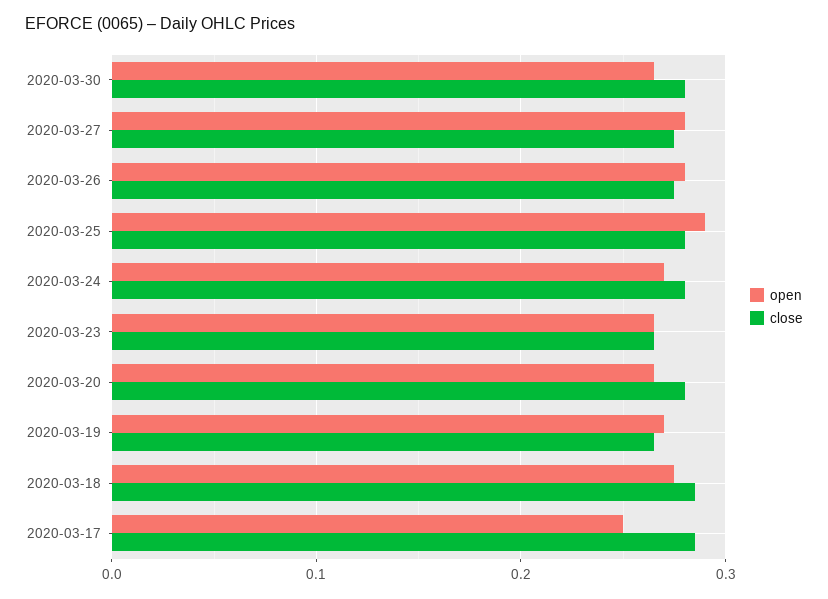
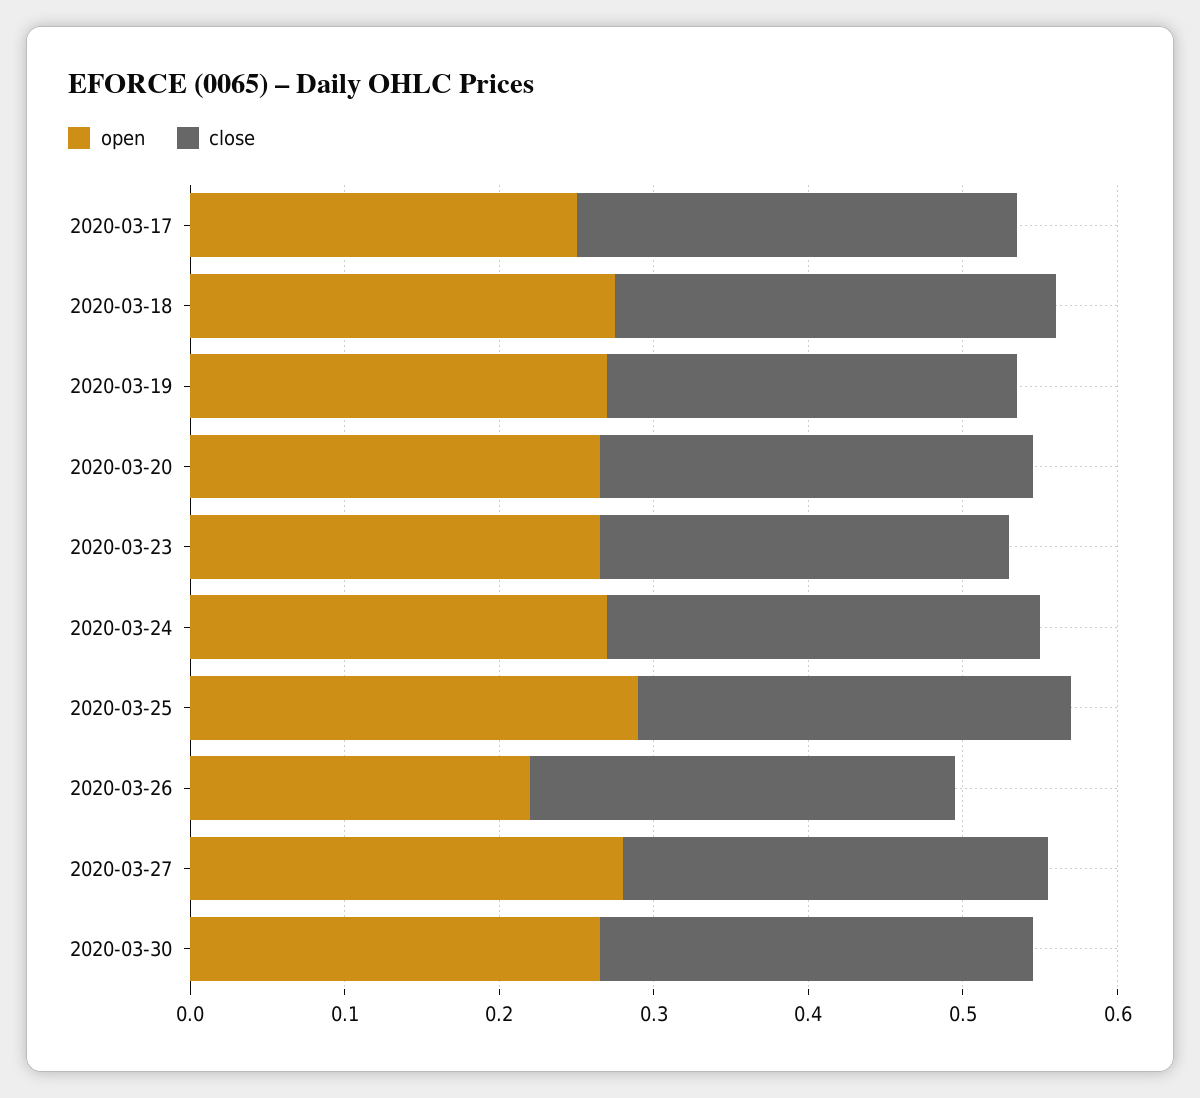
  {
    "open": {
      "2020-03-30": 0.27,
      "2020-03-27": 0.28,
-     "2020-03-26": 0.28,
+     "2020-03-26": 0.22,
      "2020-03-25": 0.29,
      "2020-03-24": 0.27,
      "2020-03-23": 0.27,
      "2020-03-20": 0.27,
      "2020-03-19": 0.27,
      "2020-03-18": 0.28,
      "2020-03-17": 0.25
    },
    "close": {
      "2020-03-30": 0.28,
      "2020-03-27": 0.28,
      "2020-03-26": 0.28,
      "2020-03-25": 0.28,
      "2020-03-24": 0.28,
      "2020-03-23": 0.27,
      "2020-03-20": 0.28,
      "2020-03-19": 0.27,
      "2020-03-18": 0.29,
      "2020-03-17": 0.29
    }
  }

